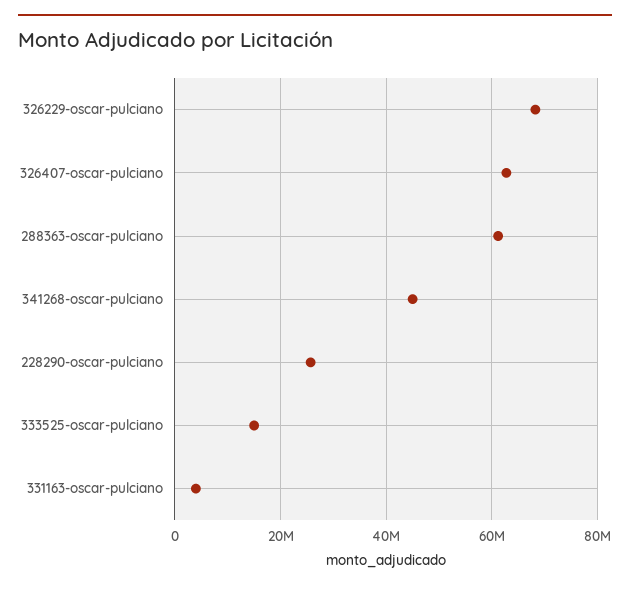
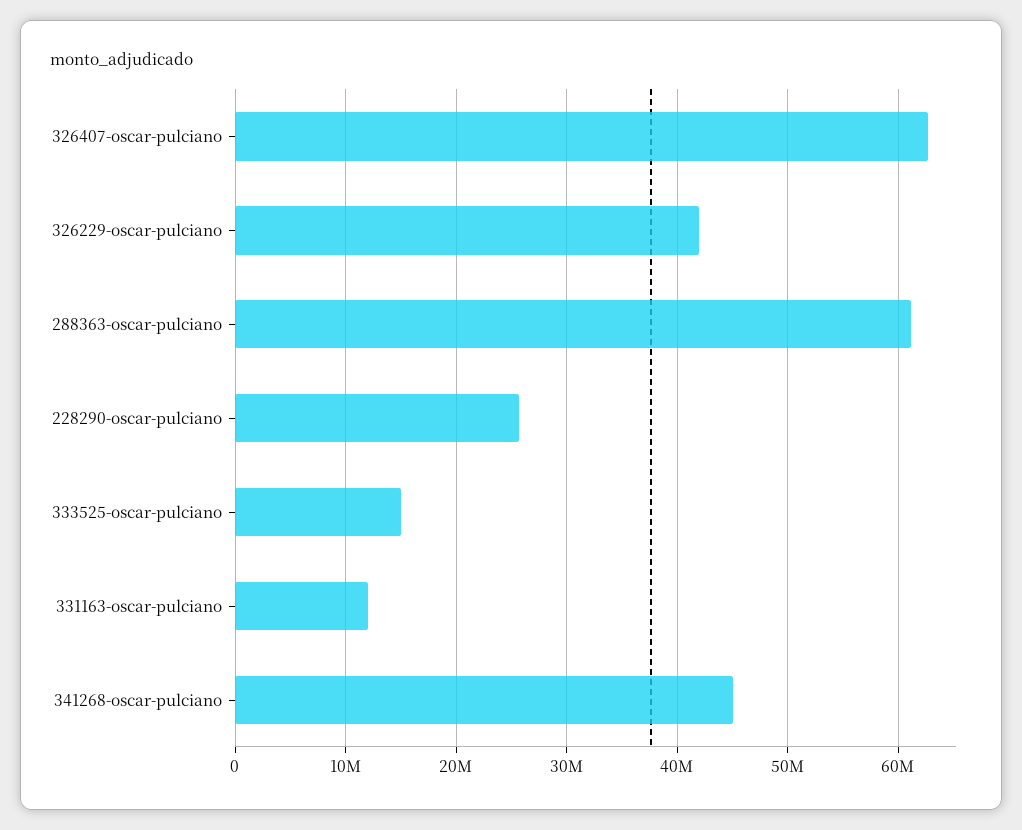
  {
-   "326229-oscar-pulciano": 68000000,
+   "326229-oscar-pulciano": 42000000,
    "326407-oscar-pulciano": 63000000,
    "288363-oscar-pulciano": 61000000,
    "341268-oscar-pulciano": 45000000,
    "228290-oscar-pulciano": 26000000,
    "333525-oscar-pulciano": 15000000,
-   "331163-oscar-pulciano": 4000000
+   "331163-oscar-pulciano": 12000000
  }

